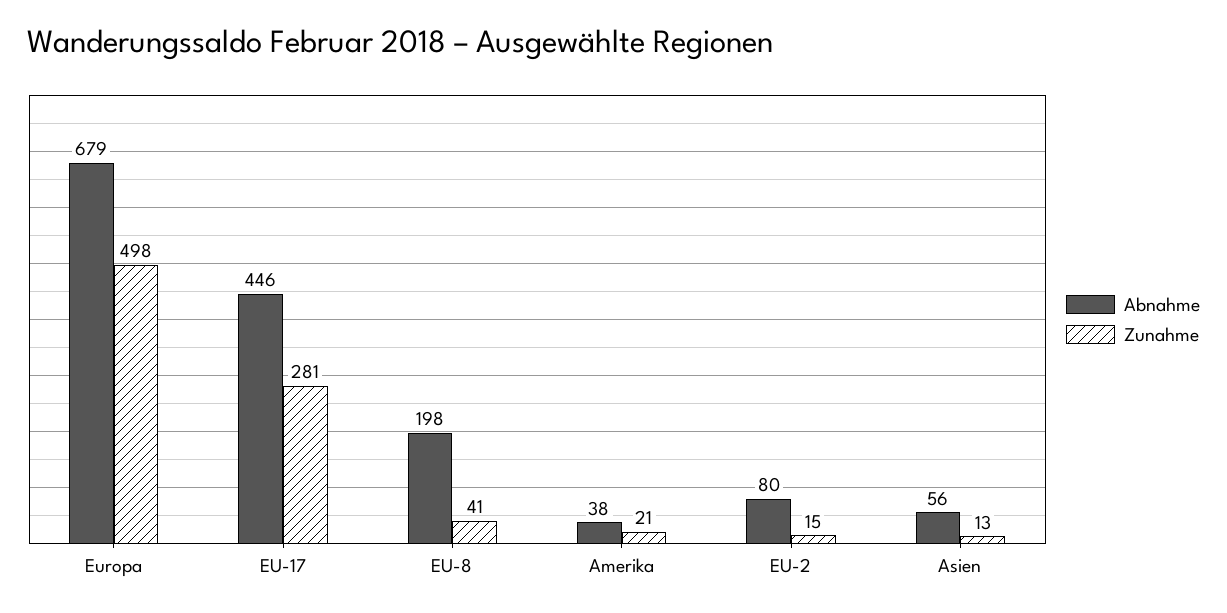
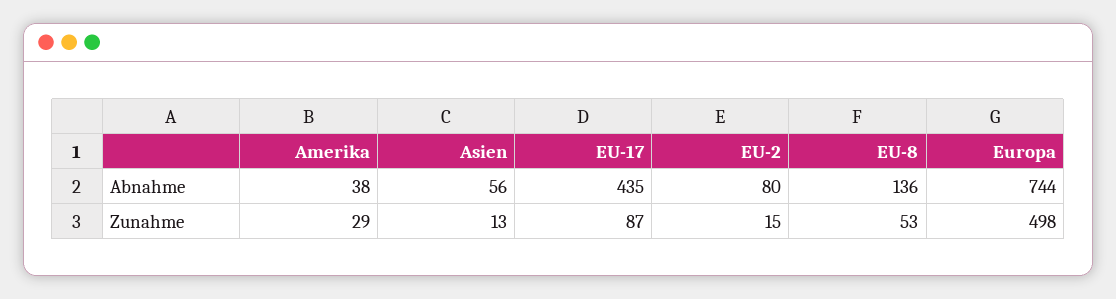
  {
    "Abnahme": {
-     "Europa": 679,
+     "Europa": 744,
-     "EU-17": 446,
+     "EU-17": 435,
-     "EU-8": 198,
+     "EU-8": 136,
      "Amerika": 38,
      "EU-2": 80,
      "Asien": 56
    },
    "Zunahme": {
      "Europa": 498,
-     "EU-17": 281,
+     "EU-17": 87,
-     "EU-8": 41,
+     "EU-8": 53,
-     "Amerika": 21,
+     "Amerika": 29,
      "EU-2": 15,
      "Asien": 13
    }
  }

